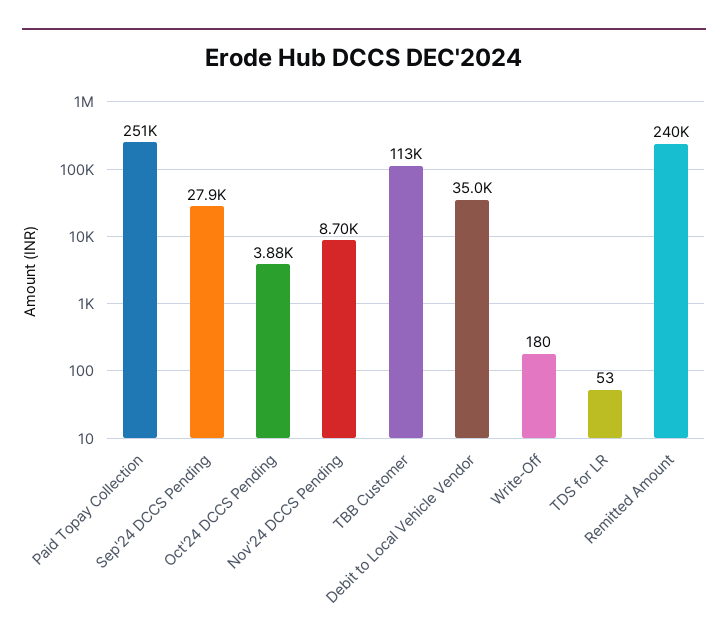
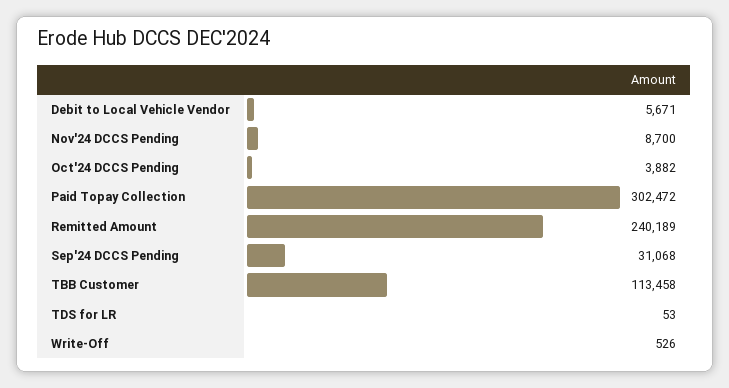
  {
-   "Paid Topay Collection": 251000,
+   "Paid Topay Collection": 302472,
-   "Sep'24 DCCS Pending": 27900,
+   "Sep'24 DCCS Pending": 31068,
    "Oct'24 DCCS Pending": 3882,
    "Nov'24 DCCS Pending": 8700,
    "TBB Customer": 113458,
-   "Debit to Local Vehicle Vendor": 35000,
+   "Debit to Local Vehicle Vendor": 5671,
-   "Write-Off": 180,
+   "Write-Off": 526,
    "TDS for LR": 53,
    "Remitted Amount": 240189
  }

